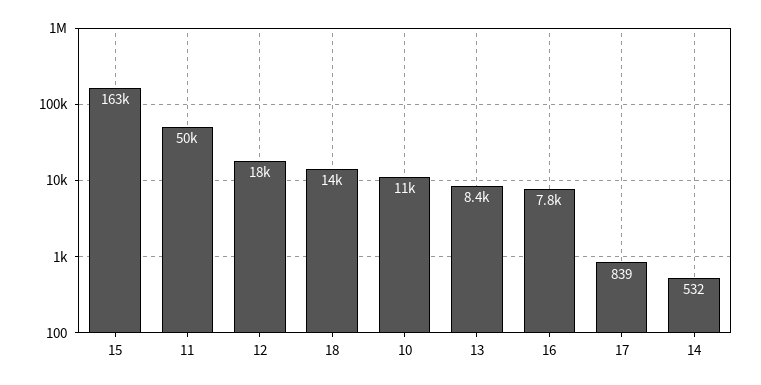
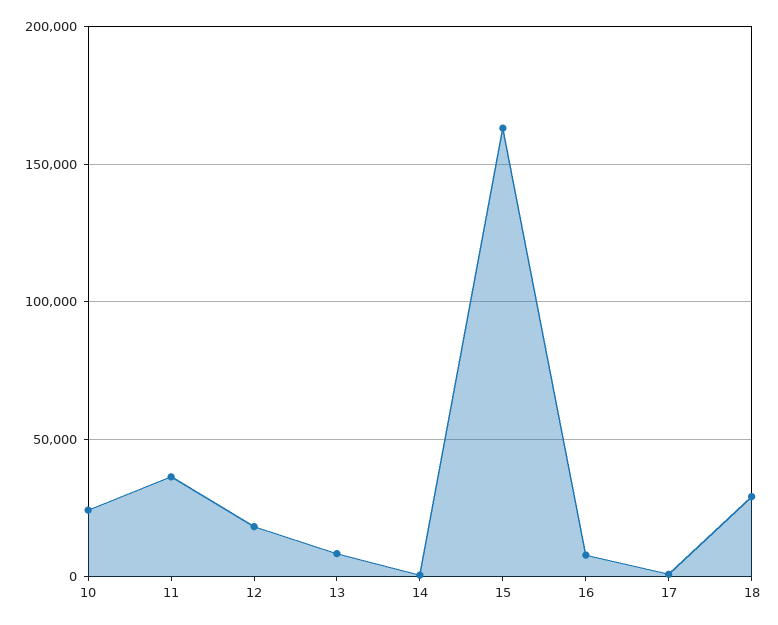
  {
    "15": 163000,
-   "11": 50000,
+   "11": 35000,
    "12": 18000,
-   "18": 14000,
+   "18": 30000,
-   "10": 11000,
+   "10": 25000,
    "13": 8400,
    "16": 7800,
    "17": 839,
    "14": 532
  }

